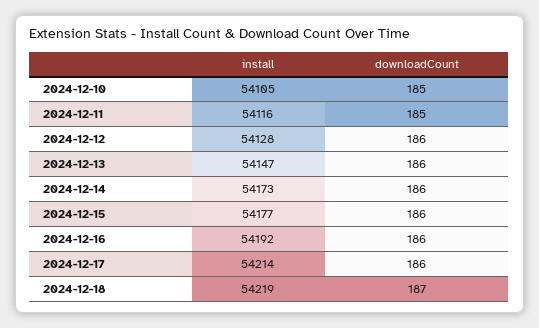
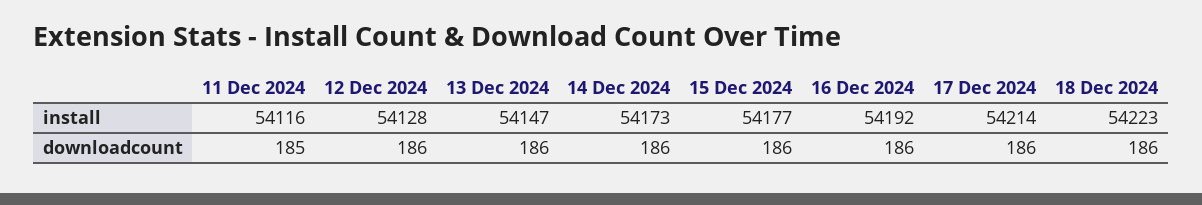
  {
    "install": {
-     "2024-12-10": 54105,
      "2024-12-11": 54116,
      "2024-12-12": 54128,
      "2024-12-13": 54147,
      "2024-12-14": 54173,
      "2024-12-15": 54177,
      "2024-12-16": 54192,
      "2024-12-17": 54214,
-     "2024-12-18": 54219
+     "2024-12-18": 54223
    },
    "downloadCount": {
-     "2024-12-10": 185,
      "2024-12-11": 185,
      "2024-12-12": 186,
      "2024-12-13": 186,
      "2024-12-14": 186,
      "2024-12-15": 186,
      "2024-12-16": 186,
      "2024-12-17": 186,
-     "2024-12-18": 187
+     "2024-12-18": 186
    }
  }

